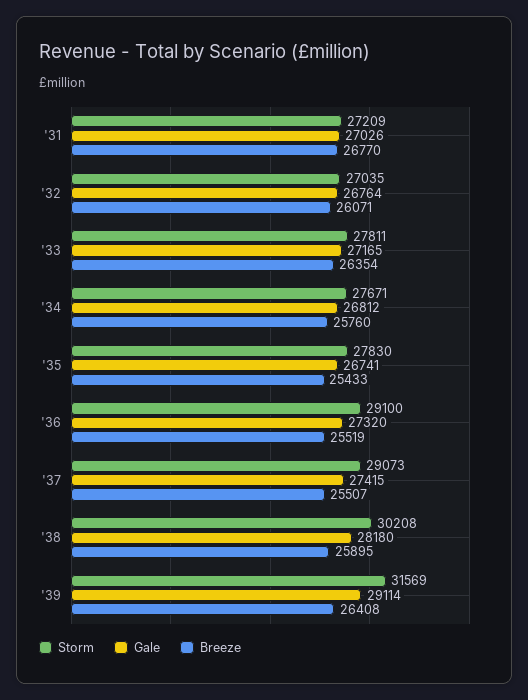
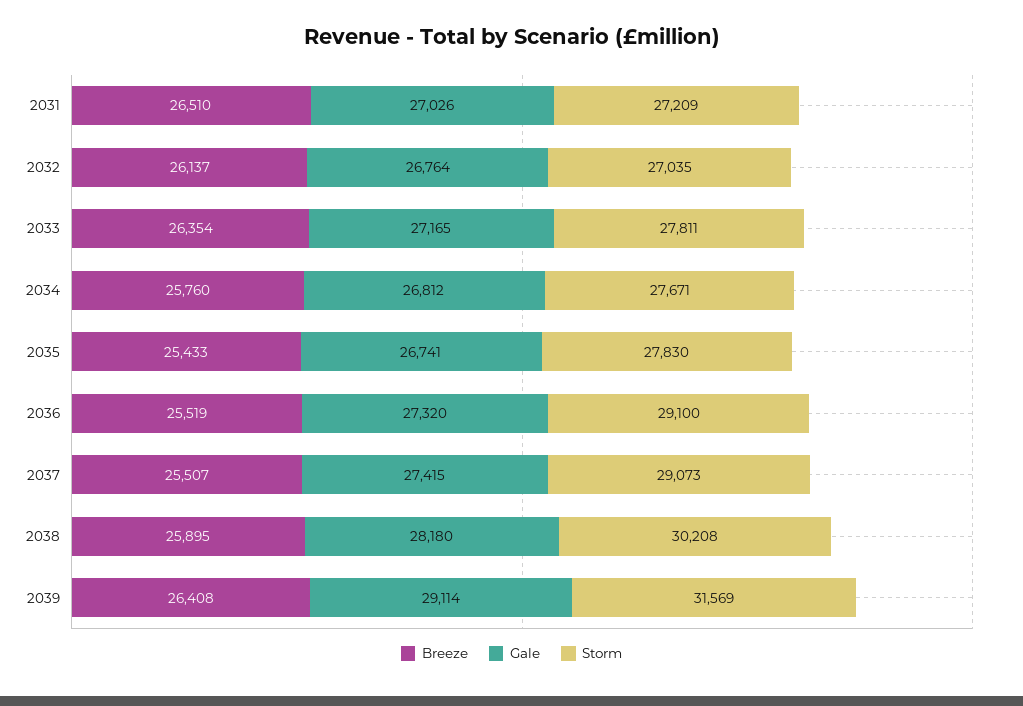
  {
    "Storm": {
      "'31": 27209,
      "'32": 27035,
      "'33": 27811,
      "'34": 27671,
      "'35": 27830,
      "'36": 29100,
      "'37": 29073,
      "'38": 30208,
      "'39": 31569
    },
    "Gale": {
      "'31": 27026,
      "'32": 26764,
      "'33": 27165,
      "'34": 26812,
      "'35": 26741,
      "'36": 27320,
      "'37": 27415,
      "'38": 28180,
      "'39": 29114
    },
    "Breeze": {
-     "'31": 26770,
+     "'31": 26510,
-     "'32": 26071,
+     "'32": 26137,
      "'33": 26354,
      "'34": 25760,
      "'35": 25433,
      "'36": 25519,
      "'37": 25507,
      "'38": 25895,
      "'39": 26408
    }
  }

